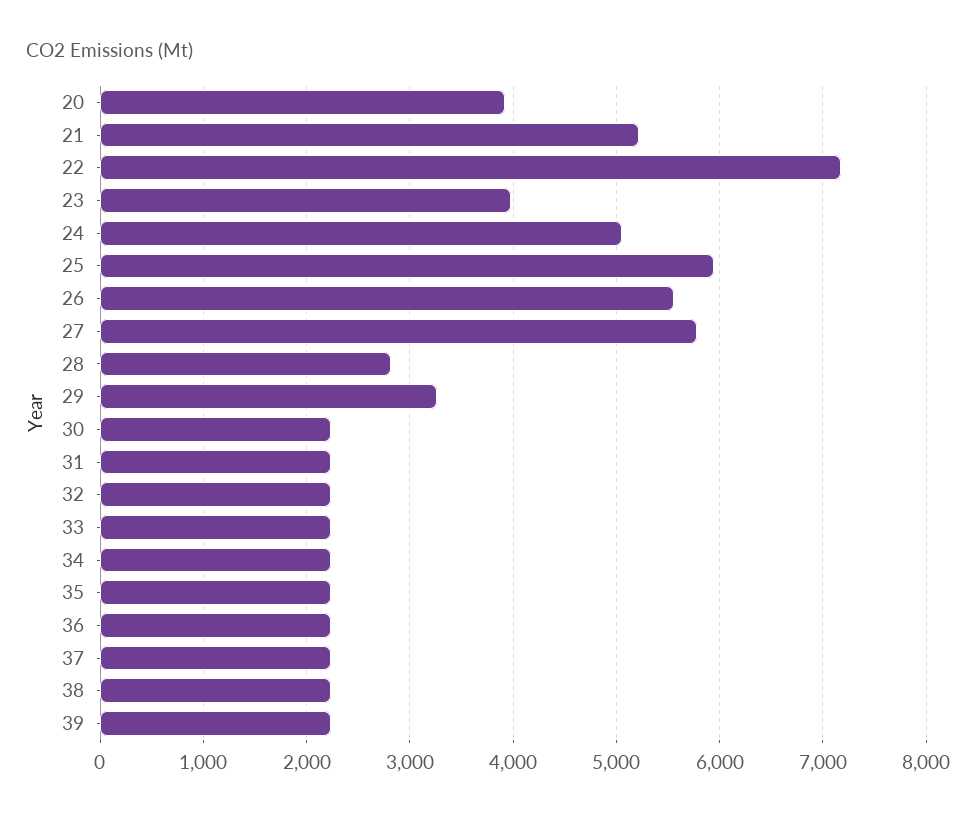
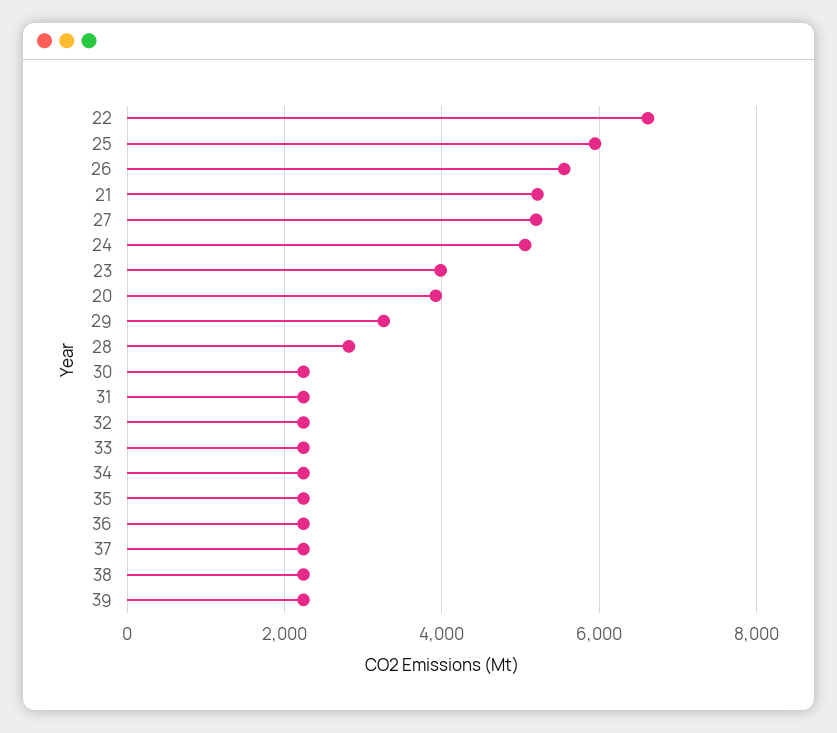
  {
    "20": 3900,
    "21": 5200,
-   "22": 7200,
+   "22": 6600,
    "23": 4000,
    "24": 5100,
    "25": 5900,
    "26": 5600,
-   "27": 5800,
+   "27": 5200,
    "28": 2800,
    "29": 3300,
    "30": 2200,
    "31": 2200,
    "32": 2200,
    "33": 2200,
    "34": 2200,
    "35": 2200,
    "36": 2200,
    "37": 2200,
    "38": 2200,
    "39": 2200
  }

